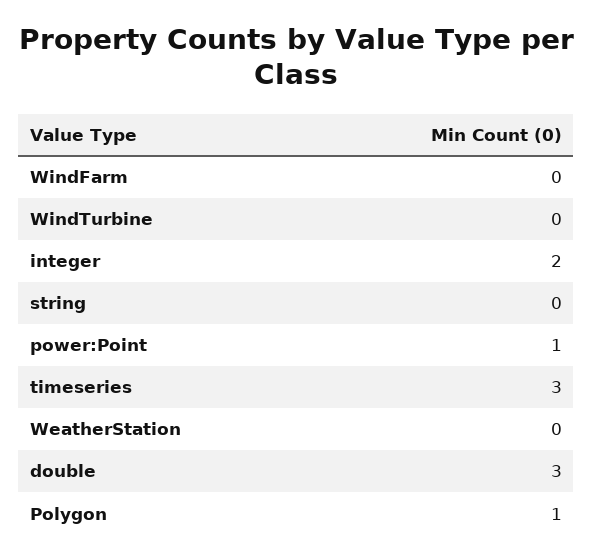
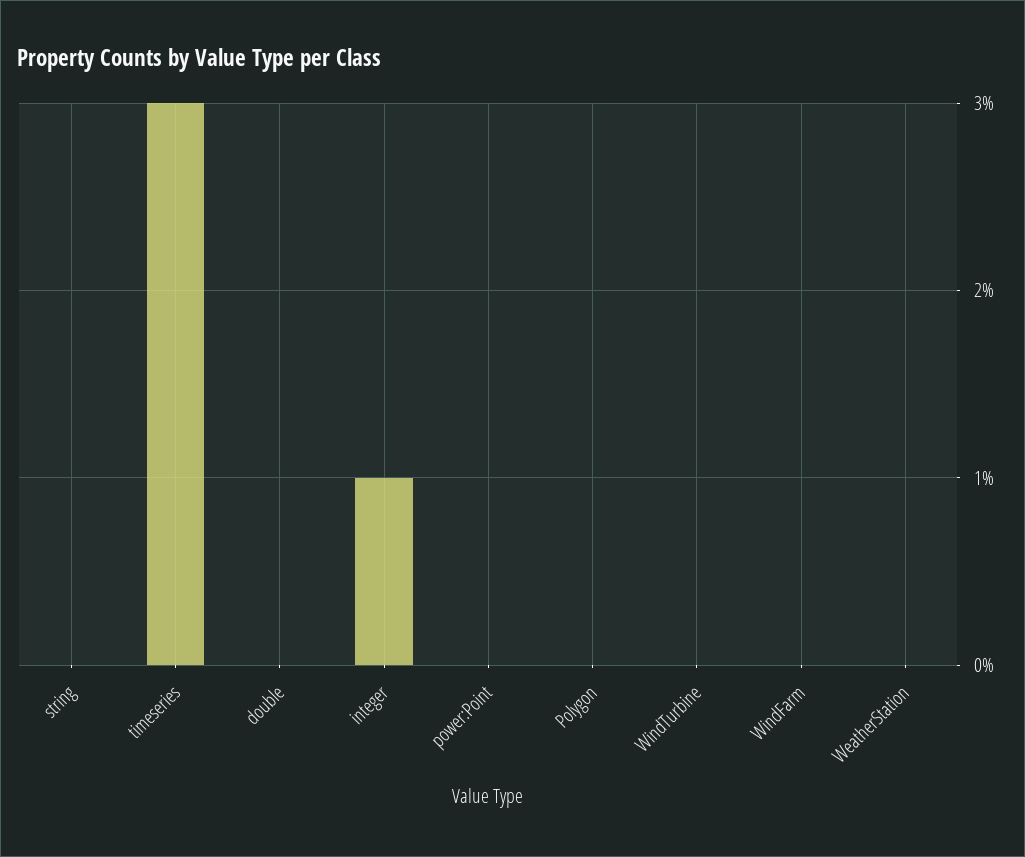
  {
    "WindFarm": 0,
    "WindTurbine": 0,
-   "integer": 2,
+   "integer": 1,
    "string": 0,
-   "power:Point": 1,
+   "power:Point": 0,
    "timeseries": 3,
    "WeatherStation": 0,
-   "double": 3,
+   "double": 0,
-   "Polygon": 1
+   "Polygon": 0
  }

